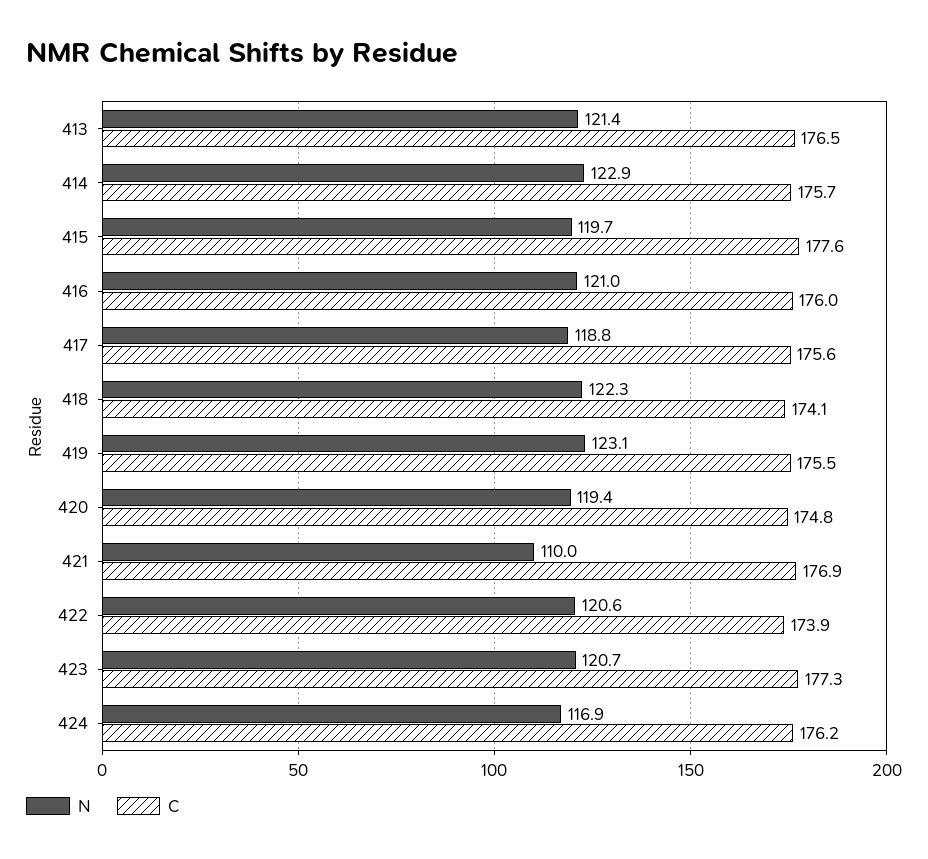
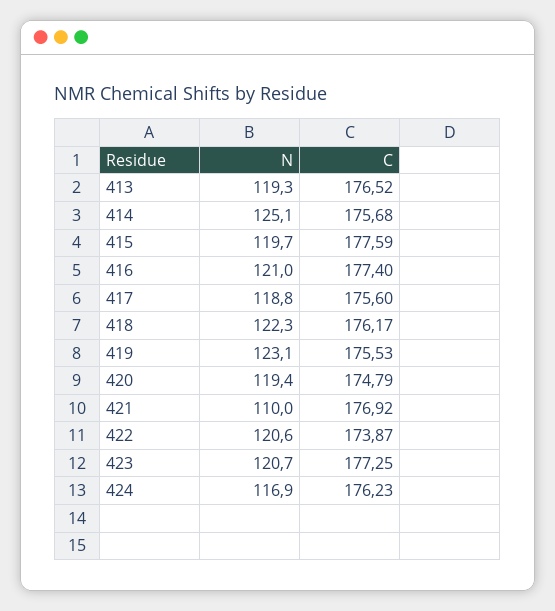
  {
    "N": {
-     "413": 121.4,
+     "413": 119.3,
-     "414": 122.9,
+     "414": 125.1,
      "415": 119.7,
      "416": 121,
      "417": 118.8,
      "418": 122.3,
      "419": 123.1,
      "420": 119.4,
      "421": 110,
      "422": 120.6,
      "423": 120.7,
      "424": 116.9
    },
    "C": {
      "413": 176.52,
      "414": 175.68,
      "415": 177.59,
-     "416": 176,
+     "416": 177.4,
      "417": 175.6,
-     "418": 174.1,
+     "418": 176.17,
      "419": 175.53,
      "420": 174.79,
      "421": 176.92,
      "422": 173.87,
      "423": 177.25,
      "424": 176.23
    }
  }

